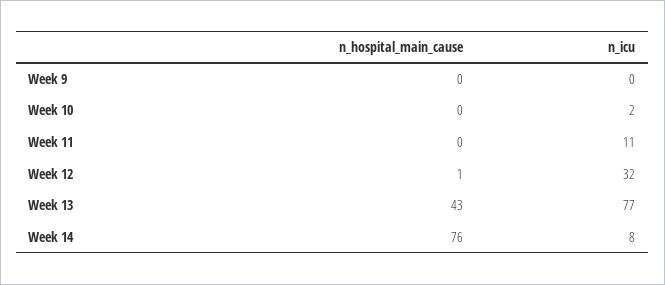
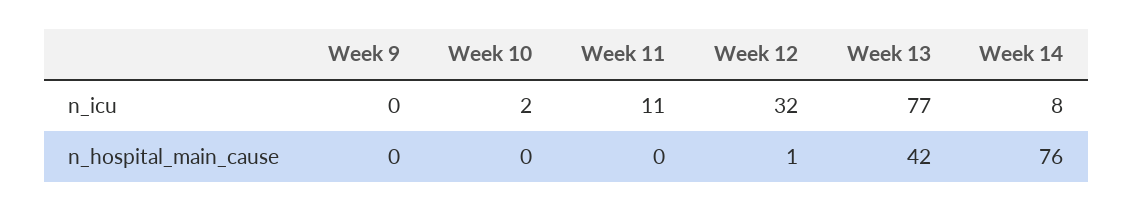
  {
    "n_hospital_main_cause": {
      "Week 9": 0,
      "Week 10": 0,
      "Week 11": 0,
      "Week 12": 1,
-     "Week 13": 43,
+     "Week 13": 42,
      "Week 14": 76
    },
    "n_icu": {
      "Week 9": 0,
      "Week 10": 2,
      "Week 11": 11,
      "Week 12": 32,
      "Week 13": 77,
      "Week 14": 8
    }
  }

